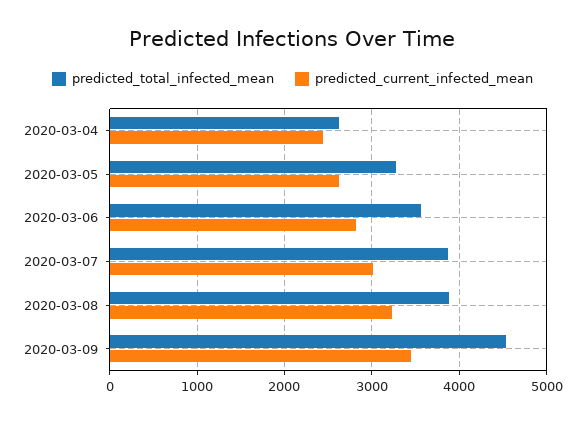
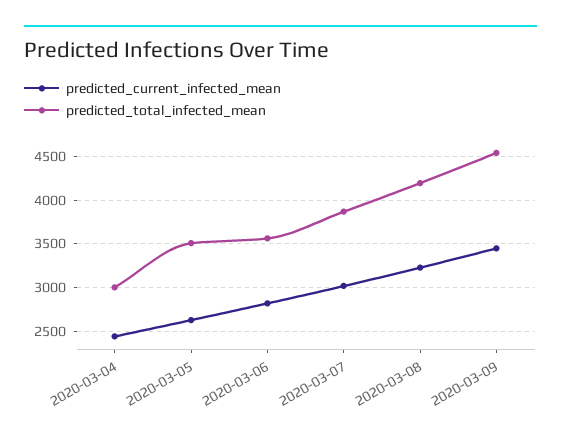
  {
    "predicted_total_infected_mean": {
-     "2020-03-04": 2600,
+     "2020-03-04": 3000,
-     "2020-03-05": 3300,
+     "2020-03-05": 3500,
      "2020-03-06": 3600,
      "2020-03-07": 3900,
-     "2020-03-08": 3900,
+     "2020-03-08": 4200,
      "2020-03-09": 4500
    },
    "predicted_current_infected_mean": {
      "2020-03-04": 2400,
      "2020-03-05": 2600,
      "2020-03-06": 2800,
      "2020-03-07": 3000,
      "2020-03-08": 3200,
      "2020-03-09": 3400
    }
  }

